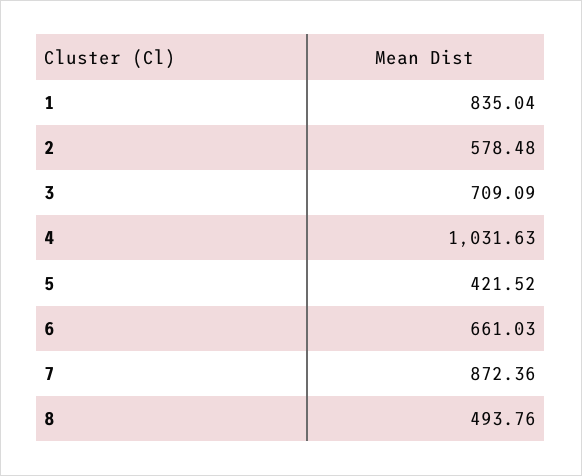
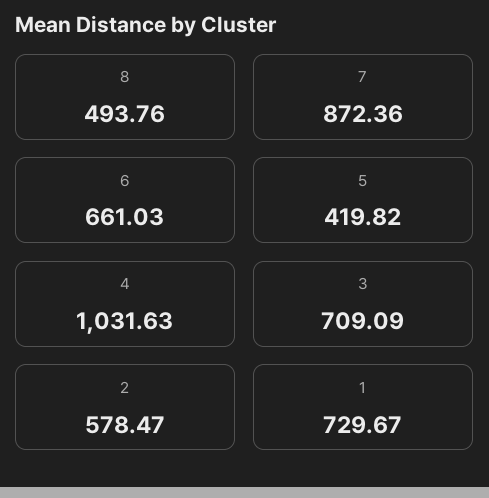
  {
-   "1": 835.04,
+   "1": 729.67,
-   "2": 578.48,
+   "2": 578.47,
    "3": 709.09,
    "4": 1031.63,
-   "5": 421.52,
+   "5": 419.82,
    "6": 661.03,
    "7": 872.36,
    "8": 493.76
  }

